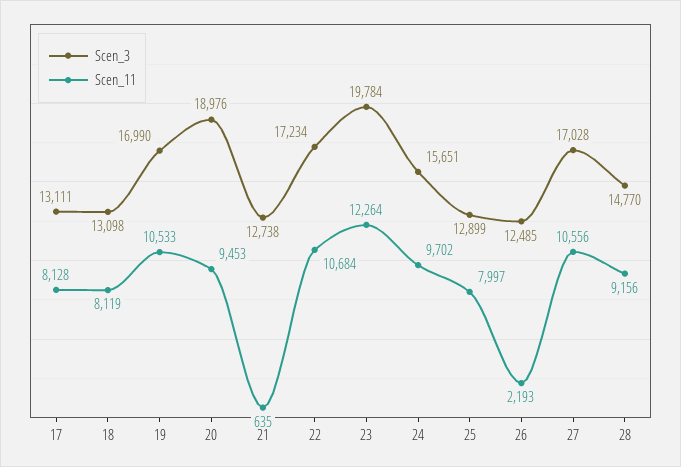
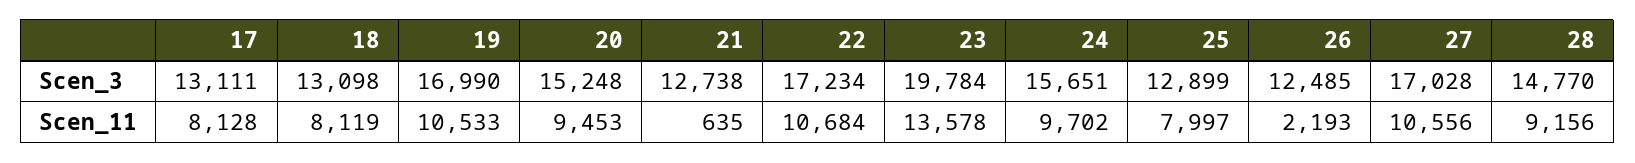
  {
    "Scen_3": {
      "17": 13111,
      "18": 13098,
      "19": 16990,
-     "20": 18976,
+     "20": 15248,
      "21": 12738,
      "22": 17234,
      "23": 19784,
      "24": 15651,
      "25": 12899,
      "26": 12485,
      "27": 17028,
      "28": 14770
    },
    "Scen_11": {
      "17": 8128,
      "18": 8119,
      "19": 10533,
      "20": 9453,
      "21": 635,
      "22": 10684,
-     "23": 12264,
+     "23": 13578,
      "24": 9702,
      "25": 7997,
      "26": 2193,
      "27": 10556,
      "28": 9156
    }
  }

